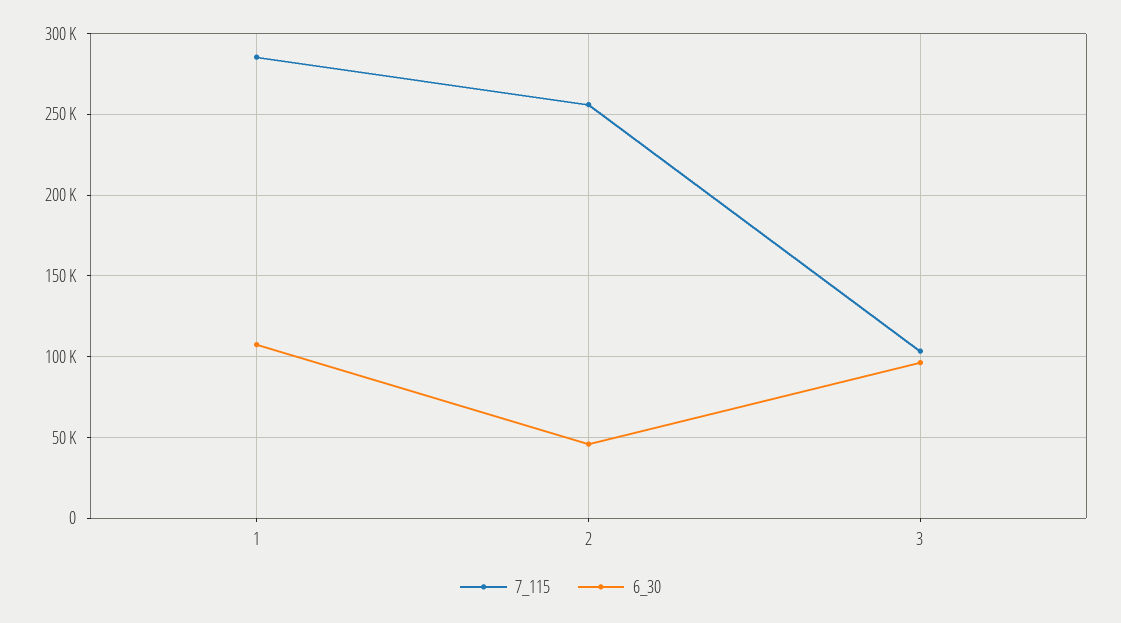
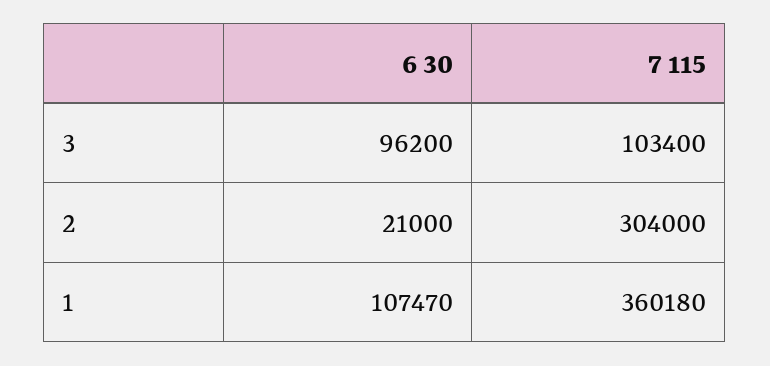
  {
    "7_115": {
-     "1": 285000,
+     "1": 360180,
-     "2": 255000,
+     "2": 304000,
      "3": 103400
    },
    "6_30": {
      "1": 107470,
-     "2": 45000,
+     "2": 21000,
      "3": 96200
    }
  }

